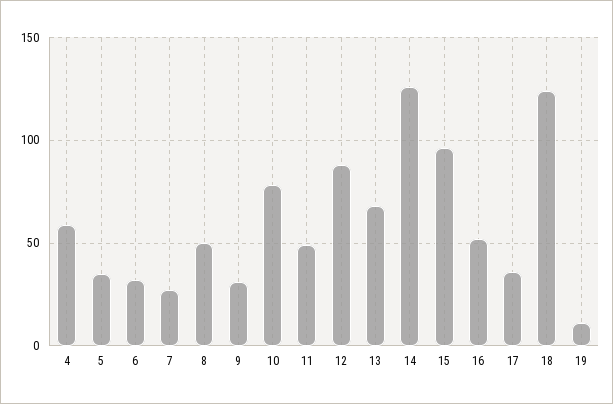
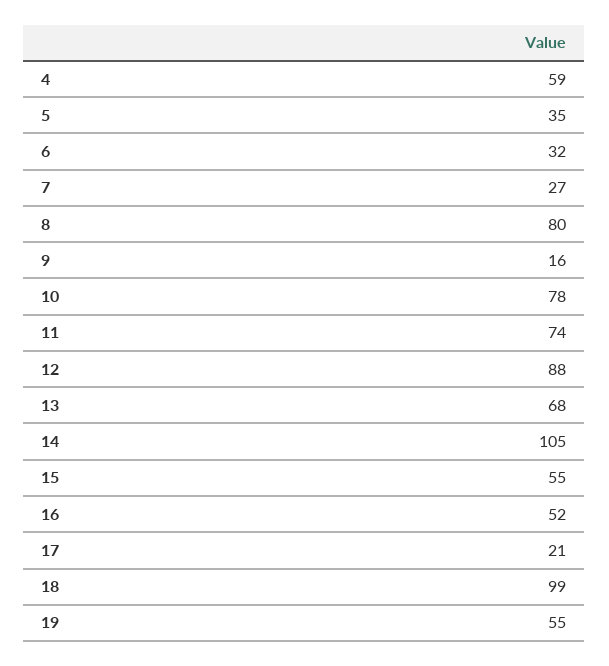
  {
    "4": 59,
    "5": 35,
    "6": 32,
    "7": 27,
-   "8": 50,
+   "8": 80,
-   "9": 30,
+   "9": 16,
    "10": 78,
-   "11": 50,
+   "11": 74,
    "12": 88,
    "13": 68,
-   "14": 125,
+   "14": 105,
-   "15": 95,
+   "15": 55,
    "16": 52,
-   "17": 35,
+   "17": 21,
-   "18": 125,
+   "18": 99,
-   "19": 10
+   "19": 55
  }

